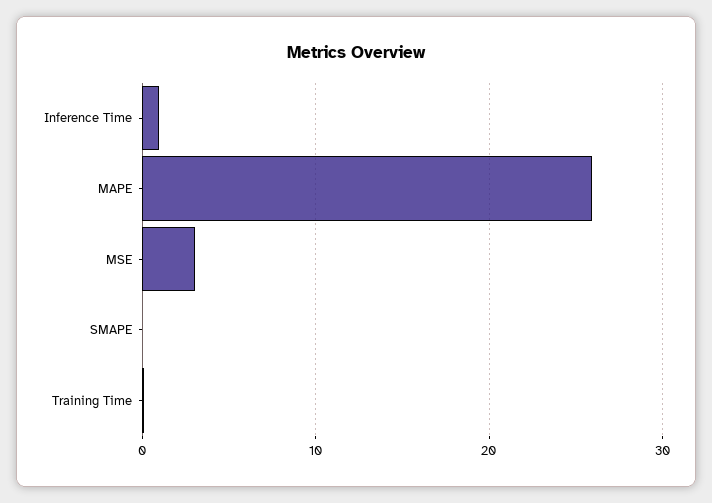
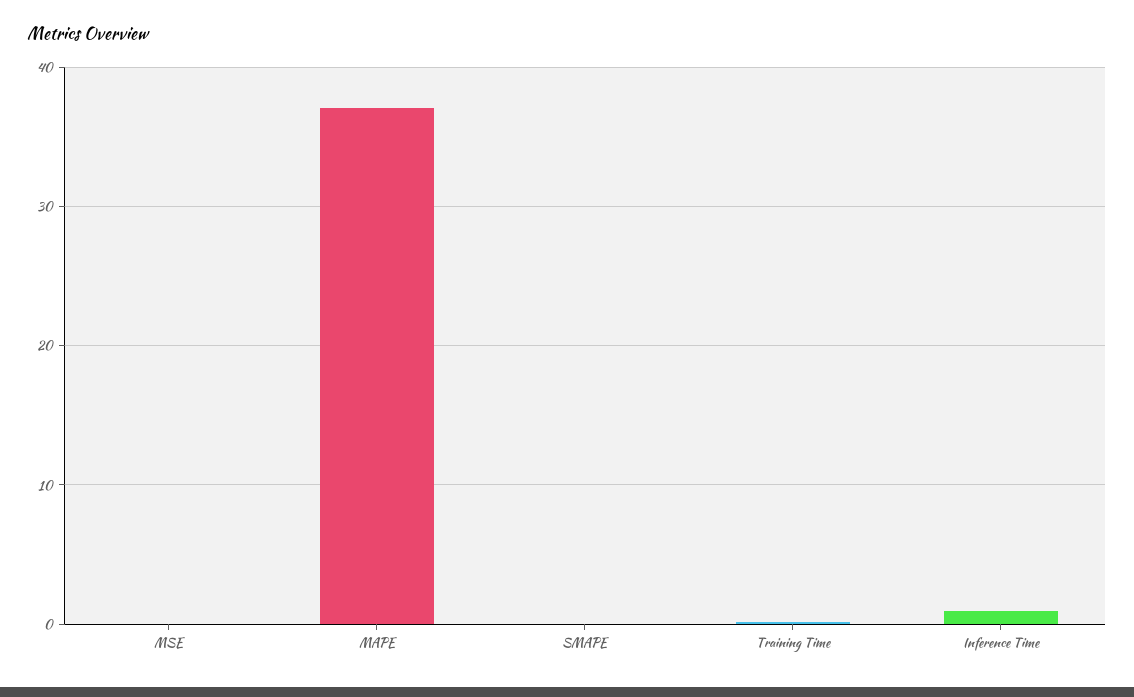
  {
    "Inference Time": 1,
-   "MAPE": 26,
+   "MAPE": 37,
-   "MSE": 3,
+   "MSE": 0,
    "SMAPE": 0,
    "Training Time": 0
  }

